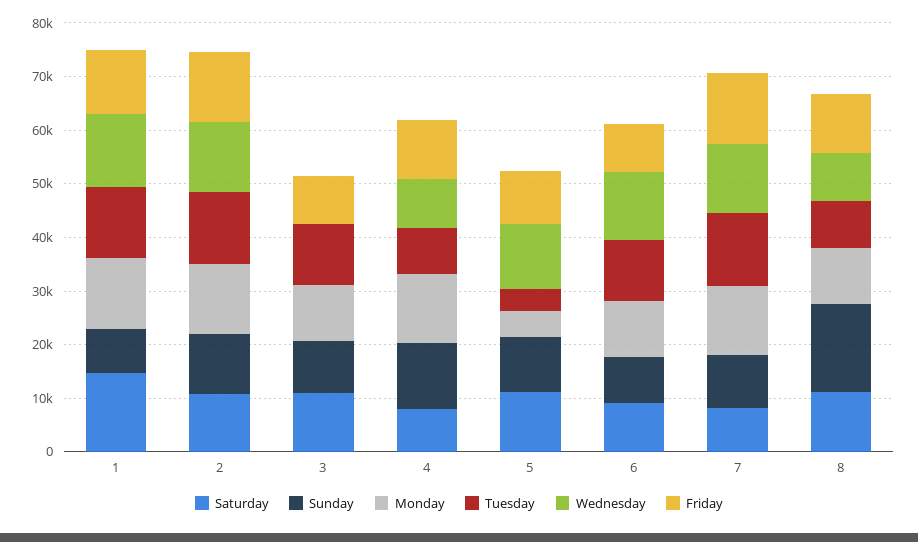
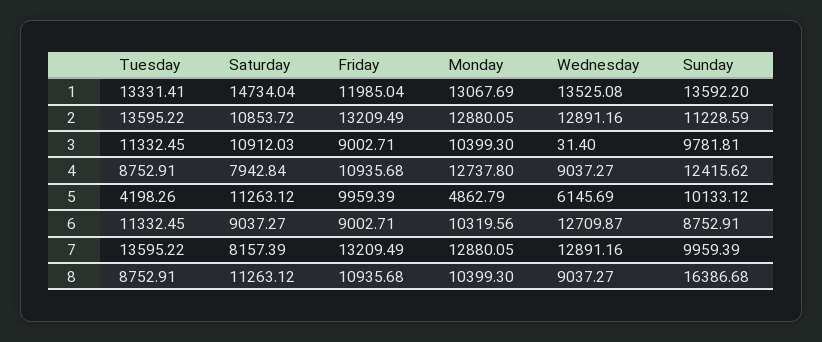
  {
    "Saturday": {
      "1": 14734.04,
      "2": 10853.72,
      "3": 10912.03,
      "4": 7942.84,
      "5": 11263.12,
      "6": 9037.27,
      "7": 8157.39,
      "8": 11263.12
    },
    "Sunday": {
-     "1": 8000,
+     "1": 13592.2,
      "2": 11228.59,
      "3": 9781.81,
      "4": 12415.62,
      "5": 10133.12,
      "6": 8752.91,
      "7": 9959.39,
      "8": 16386.68
    },
    "Monday": {
      "1": 13067.69,
      "2": 12880.05,
      "3": 10399.3,
      "4": 12737.8,
      "5": 4862.79,
      "6": 10319.56,
      "7": 12880.05,
      "8": 10399.3
    },
    "Tuesday": {
      "1": 13331.41,
      "2": 13595.22,
      "3": 11332.45,
      "4": 8752.91,
      "5": 4198.26,
      "6": 11332.45,
      "7": 13595.22,
      "8": 8752.91
    },
    "Wednesday": {
      "1": 13525.08,
      "2": 12891.16,
      "3": 31.4,
      "4": 9037.27,
-     "5": 12000,
+     "5": 6145.69,
      "6": 12709.87,
      "7": 12891.16,
      "8": 9037.27
    },
    "Friday": {
      "1": 11985.04,
      "2": 13209.49,
      "3": 9002.71,
      "4": 10935.68,
      "5": 9959.39,
      "6": 9002.71,
      "7": 13209.49,
      "8": 10935.68
    }
  }

